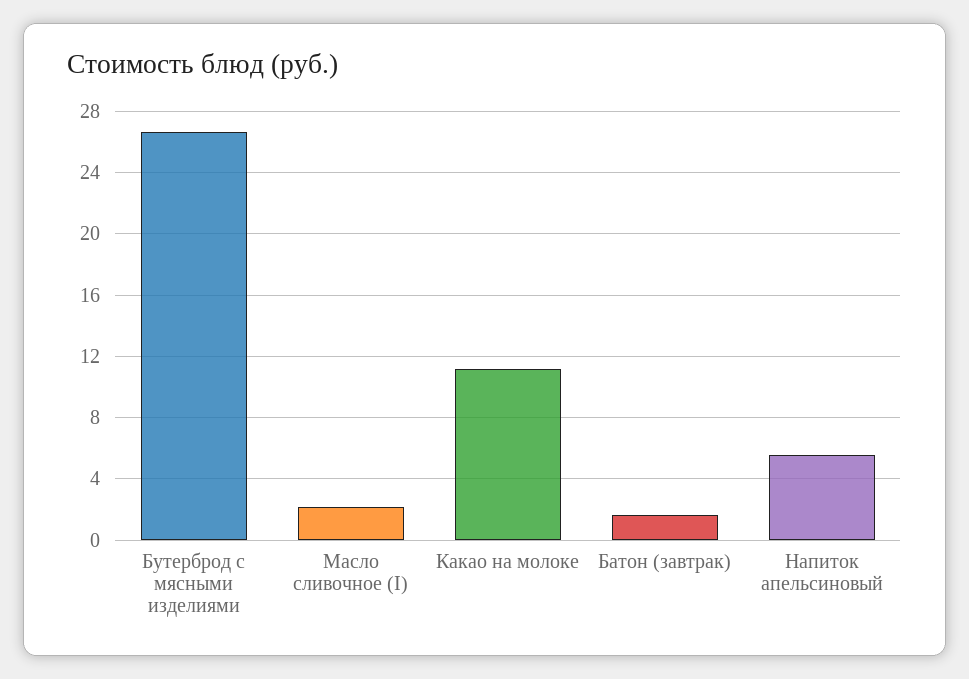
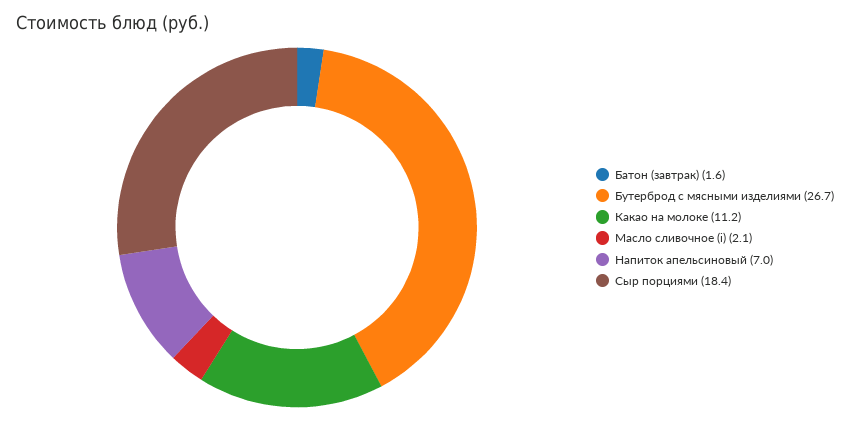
  {
    "Бутерброд с мясными изделиями": 26.7,
    "Масло сливочное (I)": 2.1,
    "Какао на молоке": 11.2,
    "Батон (завтрак)": 1.6,
-   "Напиток апельсиновый": 5.5
+   "Напиток апельсиновый": 7,
+   "Сыр порциями": 18.4
  }

